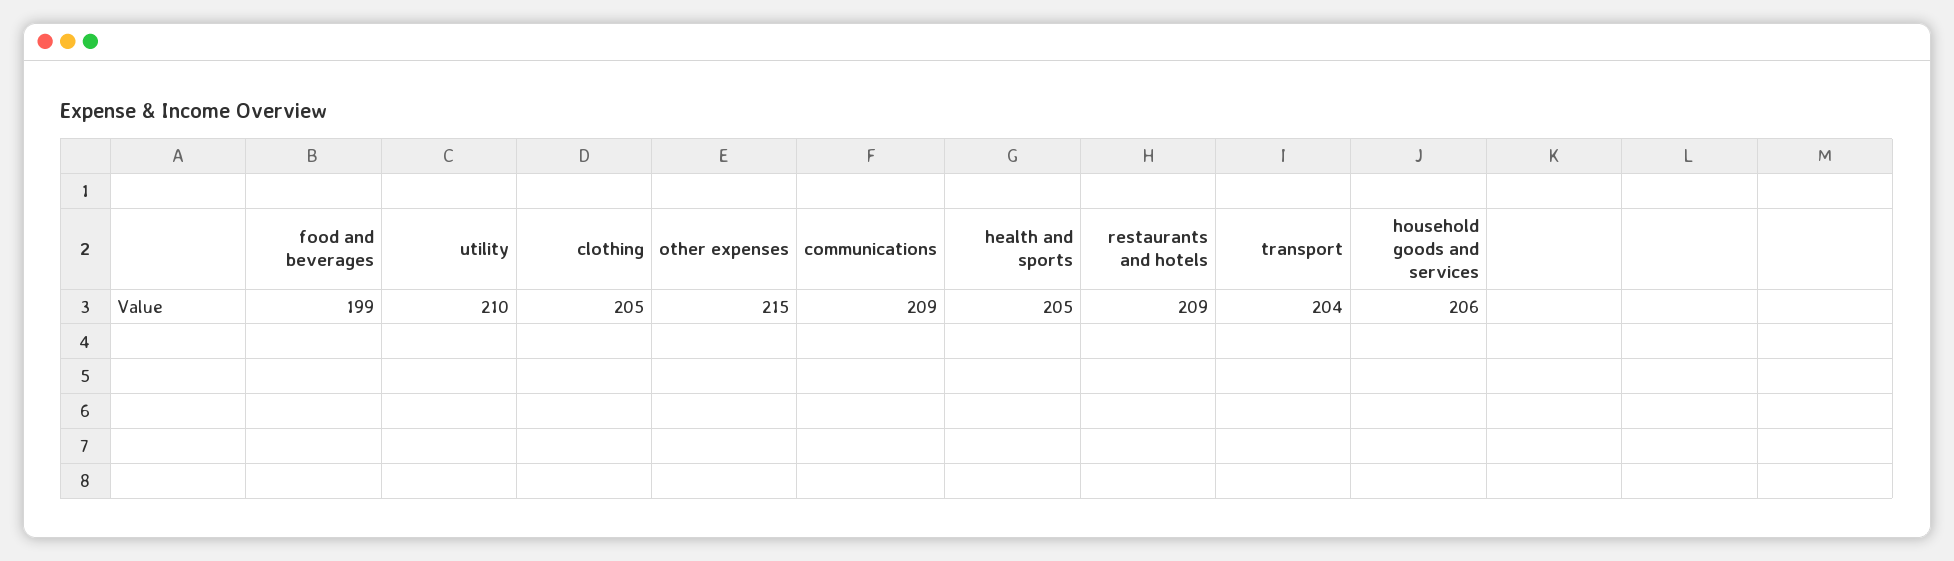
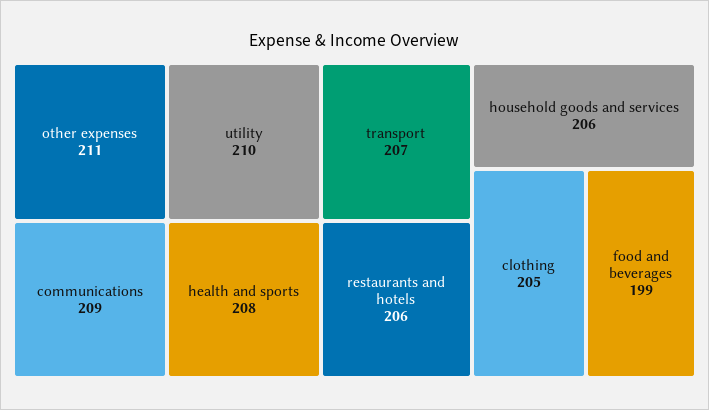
  {
    "food and beverages": 199,
    "utility": 210,
    "clothing": 205,
-   "other expenses": 215,
+   "other expenses": 211,
    "communications": 209,
-   "health and sports": 205,
+   "health and sports": 208,
-   "restaurants and hotels": 209,
+   "restaurants and hotels": 206,
-   "transport": 204,
+   "transport": 207,
    "household goods and services": 206
  }

